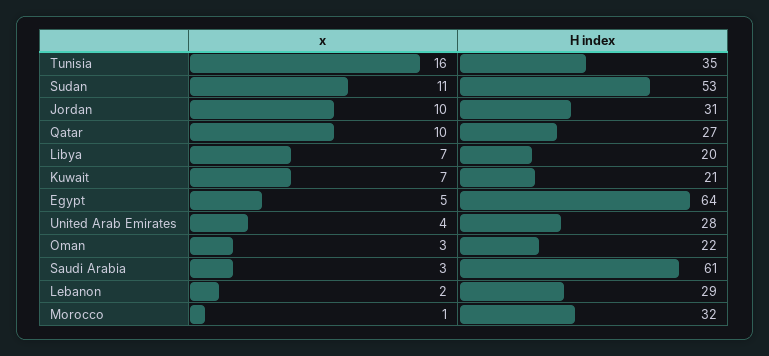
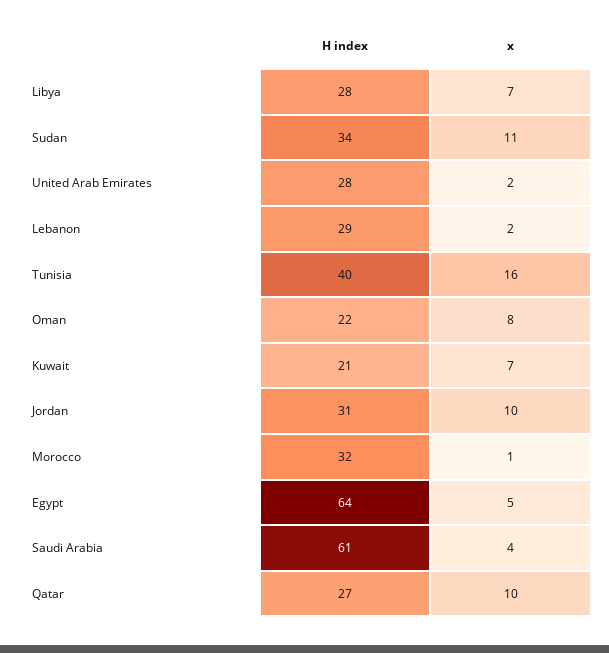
  {
    "x": {
      "Tunisia": 16,
      "Sudan": 11,
      "Jordan": 10,
      "Qatar": 10,
      "Libya": 7,
      "Kuwait": 7,
      "Egypt": 5,
-     "United Arab Emirates": 4,
+     "United Arab Emirates": 2,
-     "Oman": 3,
+     "Oman": 8,
-     "Saudi Arabia": 3,
+     "Saudi Arabia": 4,
      "Lebanon": 2,
      "Morocco": 1
    },
    "H index": {
-     "Tunisia": 35,
+     "Tunisia": 40,
-     "Sudan": 53,
+     "Sudan": 34,
      "Jordan": 31,
      "Qatar": 27,
-     "Libya": 20,
+     "Libya": 28,
      "Kuwait": 21,
      "Egypt": 64,
      "United Arab Emirates": 28,
      "Oman": 22,
      "Saudi Arabia": 61,
      "Lebanon": 29,
      "Morocco": 32
    }
  }

